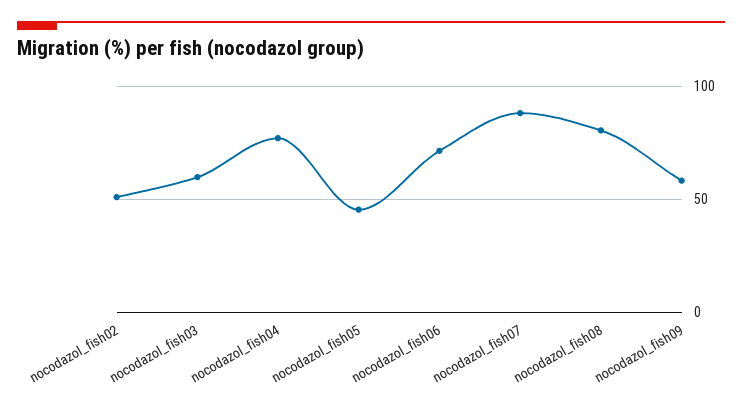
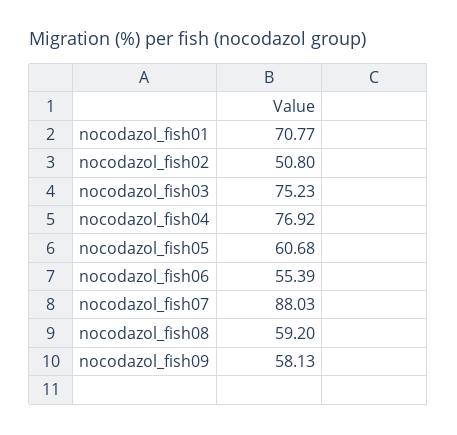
  {
    "nocodazol_fish02": 50.8,
-   "nocodazol_fish03": 60,
+   "nocodazol_fish03": 75.23,
    "nocodazol_fish04": 76.92,
-   "nocodazol_fish05": 45,
+   "nocodazol_fish05": 60.68,
-   "nocodazol_fish06": 70,
+   "nocodazol_fish06": 55.39,
    "nocodazol_fish07": 88.03,
-   "nocodazol_fish08": 80,
+   "nocodazol_fish08": 59.2,
-   "nocodazol_fish09": 58.13
+   "nocodazol_fish09": 58.13,
+   "nocodazol_fish01": 70.77
  }

